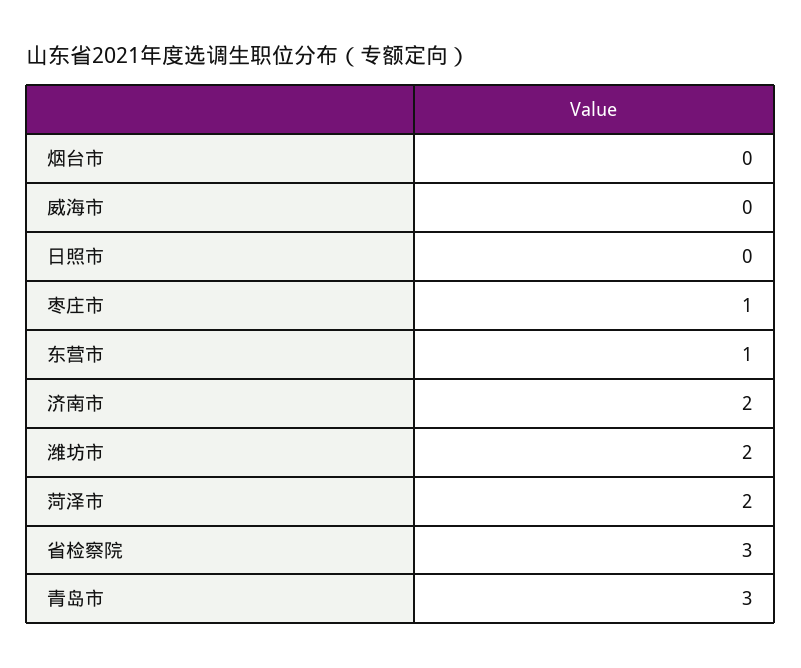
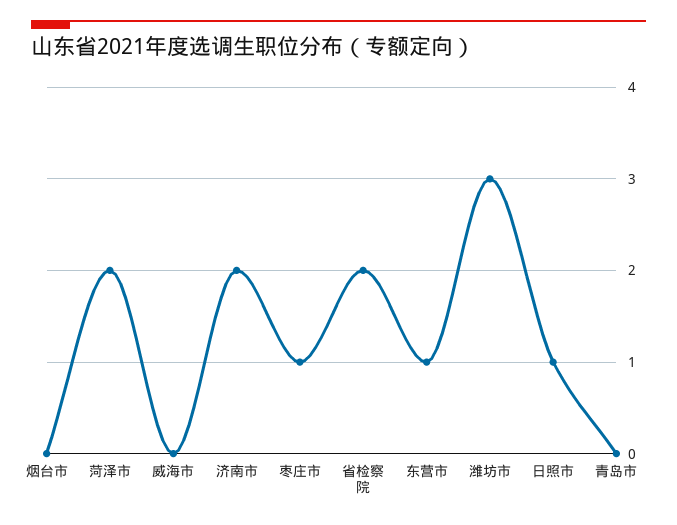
  {
    "烟台市": 0,
    "威海市": 0,
-   "日照市": 0,
+   "日照市": 1,
    "枣庄市": 1,
    "东营市": 1,
    "济南市": 2,
-   "潍坊市": 2,
+   "潍坊市": 3,
    "菏泽市": 2,
-   "省检察院": 3,
+   "省检察院": 2,
-   "青岛市": 3
+   "青岛市": 0
  }

